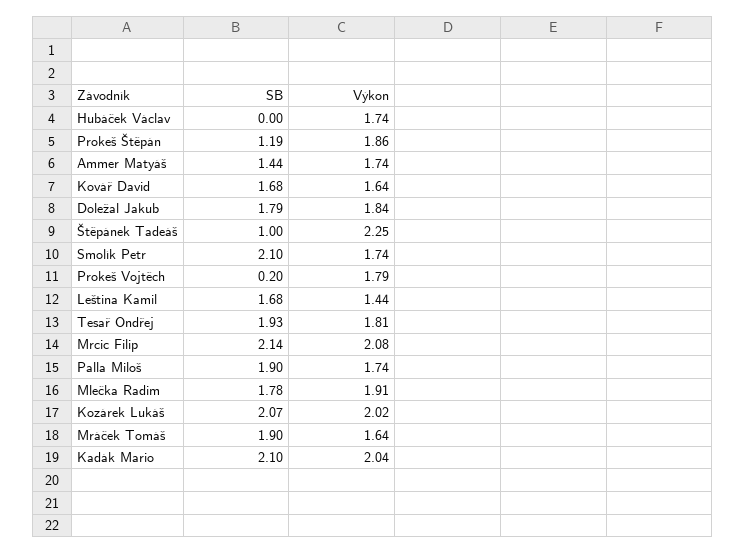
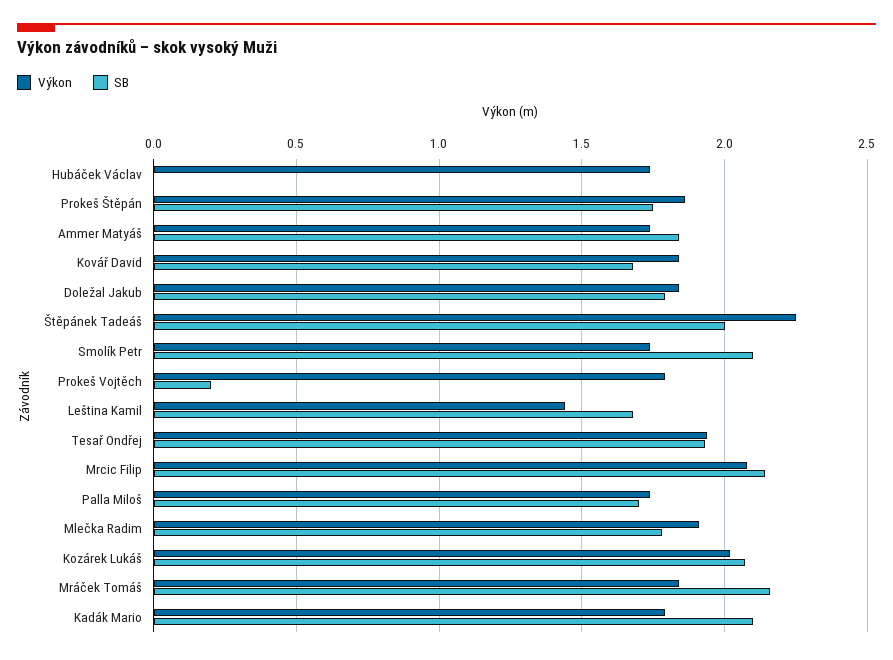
  {
    "SB": {
      "Hubáček Václav": 0,
-     "Prokeš Štěpán": 1.19,
+     "Prokeš Štěpán": 1.75,
-     "Ammer Matyáš": 1.44,
+     "Ammer Matyáš": 1.85,
      "Kovář David": 1.68,
      "Doležal Jakub": 1.79,
-     "Štěpánek Tadeáš": 1,
+     "Štěpánek Tadeáš": 2,
      "Smolík Petr": 2.1,
      "Prokeš Vojtěch": 0.2,
      "Leština Kamil": 1.68,
      "Tesař Ondřej": 1.93,
      "Mrcic Filip": 2.14,
-     "Palla Miloš": 1.9,
+     "Palla Miloš": 1.7,
      "Mlečka Radim": 1.78,
      "Kozárek Lukáš": 2.07,
-     "Mráček Tomáš": 1.9,
+     "Mráček Tomáš": 2.15,
      "Kadák Mario": 2.1
    },
    "Výkon": {
      "Hubáček Václav": 1.74,
      "Prokeš Štěpán": 1.86,
      "Ammer Matyáš": 1.74,
-     "Kovář David": 1.64,
+     "Kovář David": 1.85,
      "Doležal Jakub": 1.84,
      "Štěpánek Tadeáš": 2.25,
      "Smolík Petr": 1.74,
      "Prokeš Vojtěch": 1.79,
      "Leština Kamil": 1.44,
-     "Tesař Ondřej": 1.81,
+     "Tesař Ondřej": 1.95,
      "Mrcic Filip": 2.08,
      "Palla Miloš": 1.74,
      "Mlečka Radim": 1.91,
      "Kozárek Lukáš": 2.02,
-     "Mráček Tomáš": 1.64,
+     "Mráček Tomáš": 1.85,
-     "Kadák Mario": 2.04
+     "Kadák Mario": 1.8
    }
  }

